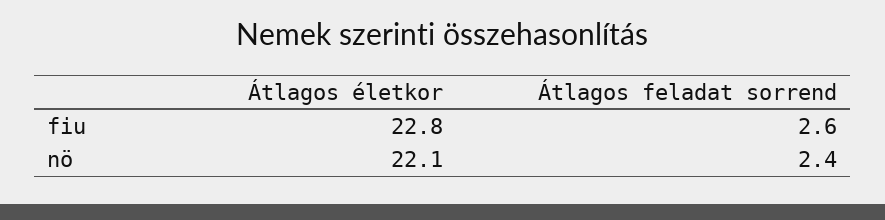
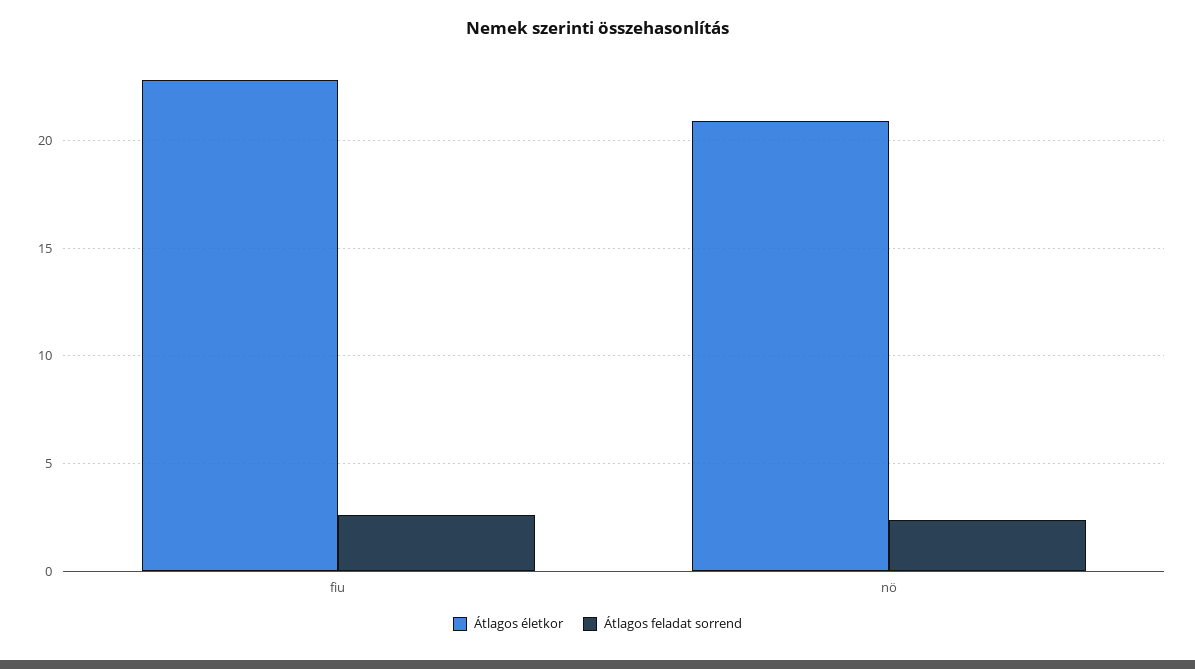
  {
    "Átlagos életkor": {
      "fiu": 22.8,
-     "nö": 22.1
+     "nö": 21
    },
    "Átlagos feladat sorrend": {
      "fiu": 2.6,
      "nö": 2.4
    }
  }

